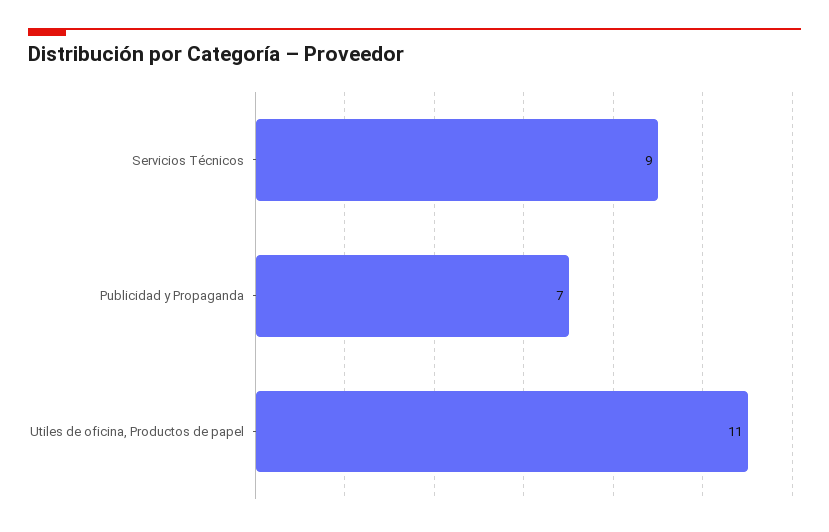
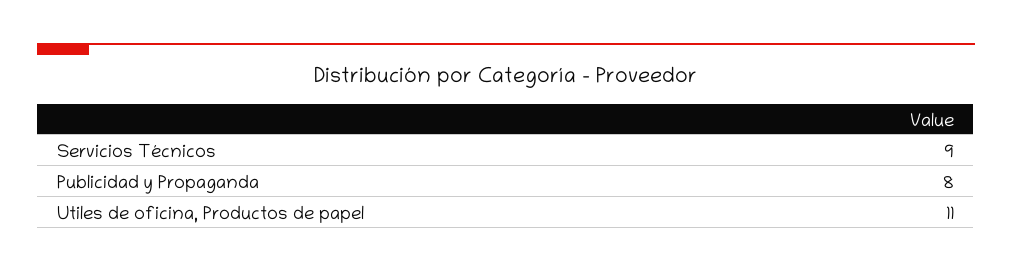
  {
    "Servicios Técnicos": 9,
-   "Publicidad y Propaganda": 7,
+   "Publicidad y Propaganda": 8,
    "Utiles de oficina, Productos de papel": 11
  }

